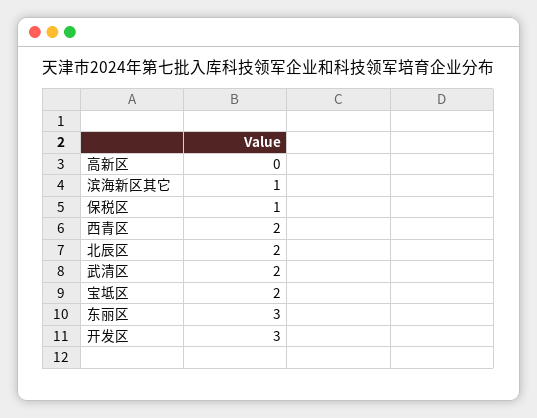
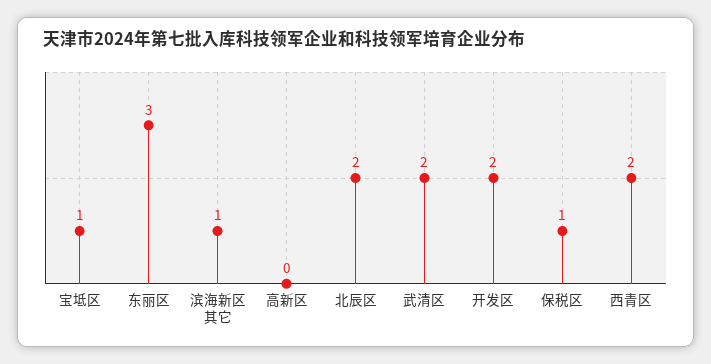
  {
    "高新区": 0,
    "滨海新区其它": 1,
    "保税区": 1,
    "西青区": 2,
    "北辰区": 2,
    "武清区": 2,
-   "宝坻区": 2,
+   "宝坻区": 1,
    "东丽区": 3,
-   "开发区": 3
+   "开发区": 2
  }

